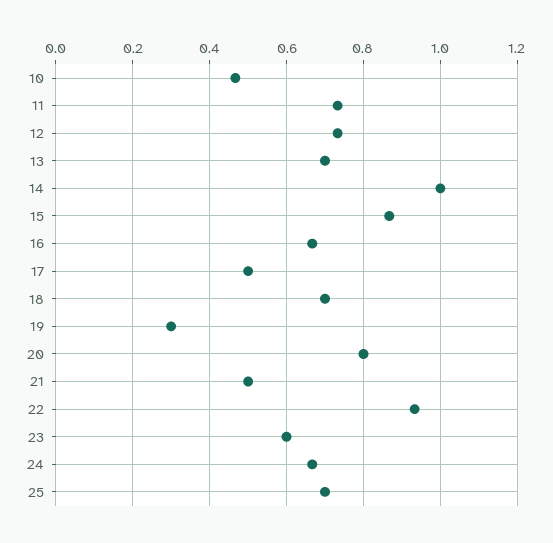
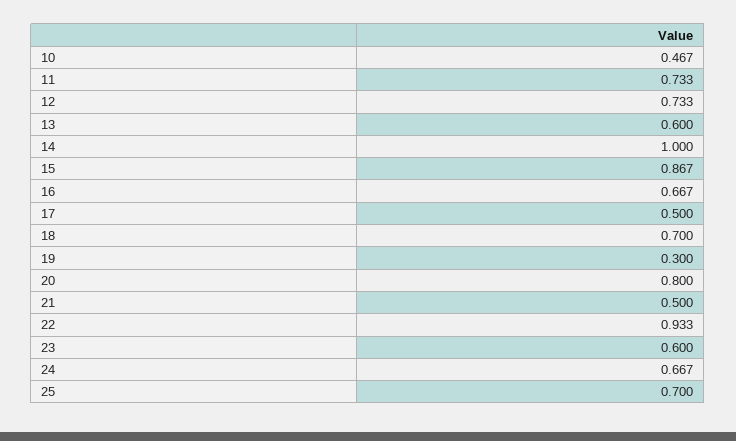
  {
    "10": 0.467,
    "11": 0.733,
    "12": 0.733,
-   "13": 0.7,
+   "13": 0.6,
    "14": 1,
    "15": 0.867,
    "16": 0.667,
    "17": 0.5,
    "18": 0.7,
    "19": 0.3,
    "20": 0.8,
    "21": 0.5,
    "22": 0.933,
    "23": 0.6,
    "24": 0.667,
    "25": 0.7
  }

